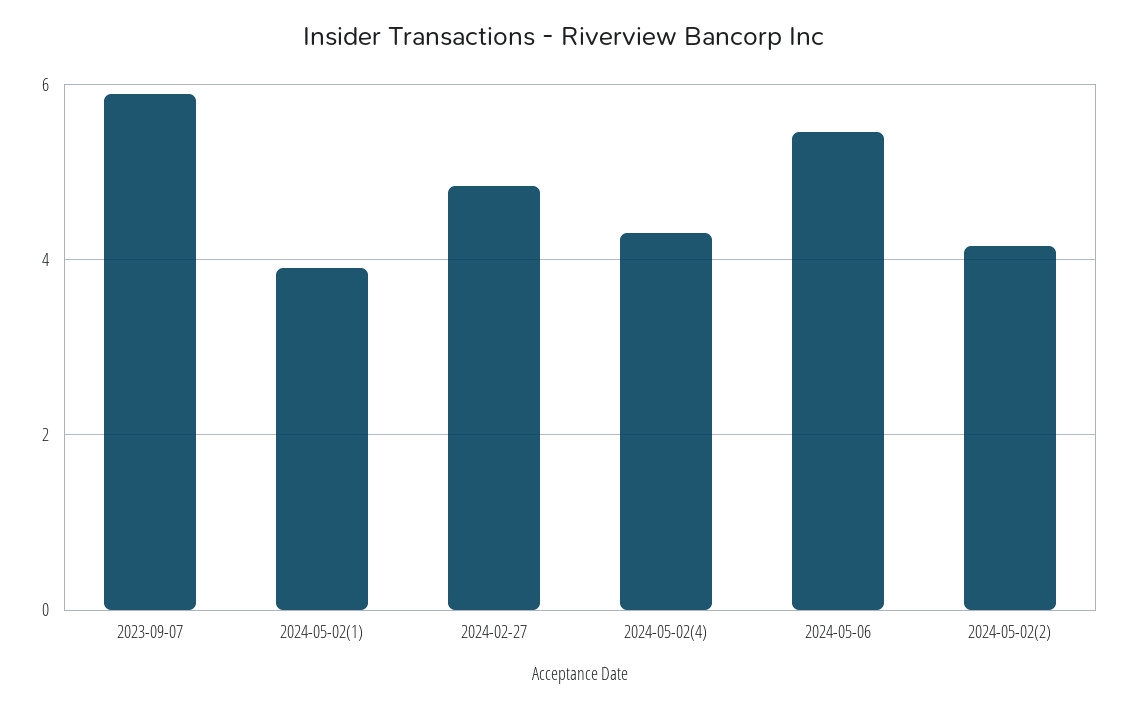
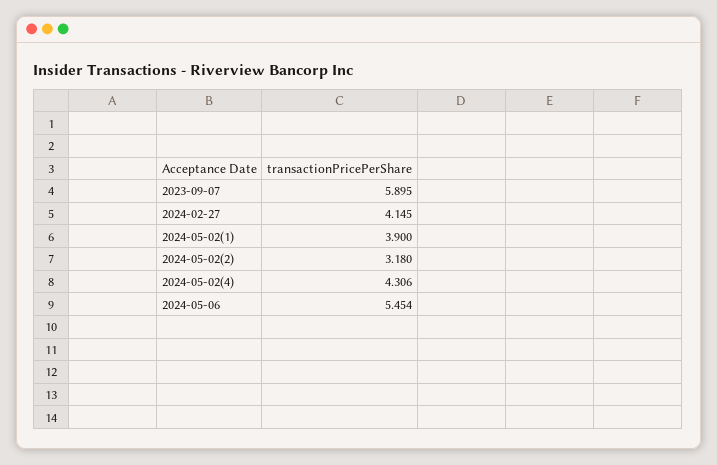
  {
    "2023-09-07": 5.895,
    "2024-05-02(1)": 3.9,
-   "2024-02-27": 4.8,
+   "2024-02-27": 4.145,
    "2024-05-02(4)": 4.306,
    "2024-05-06": 5.454,
-   "2024-05-02(2)": 4.2
+   "2024-05-02(2)": 3.18
  }

